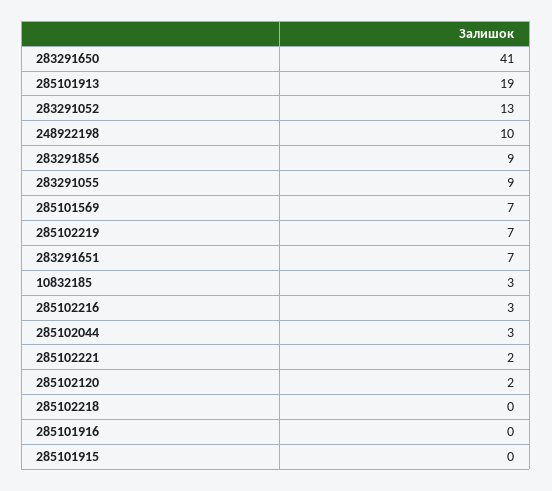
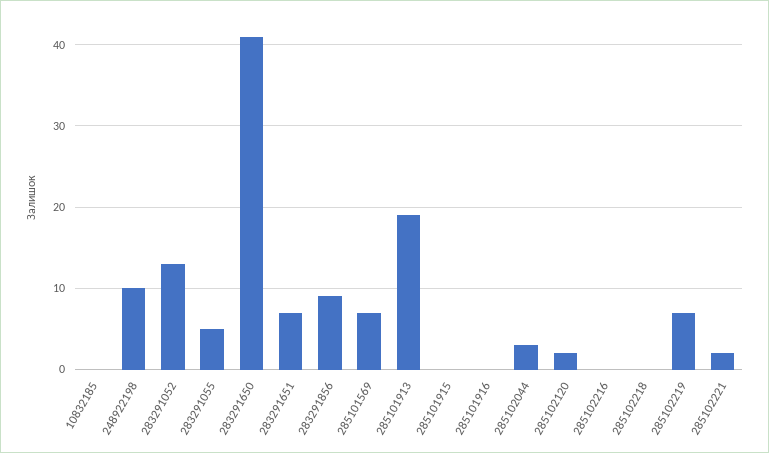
  {
    "283291650": 41,
    "285101913": 19,
    "283291052": 13,
    "248922198": 10,
    "283291856": 9,
-   "283291055": 9,
+   "283291055": 5,
    "285101569": 7,
    "285102219": 7,
    "283291651": 7,
-   "10832185": 3,
+   "10832185": 0,
-   "285102216": 3,
+   "285102216": 0,
    "285102044": 3,
    "285102221": 2,
    "285102120": 2,
    "285102218": 0,
    "285101916": 0,
    "285101915": 0
  }

